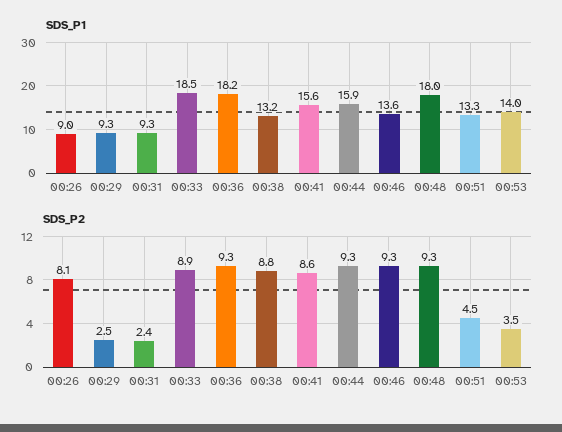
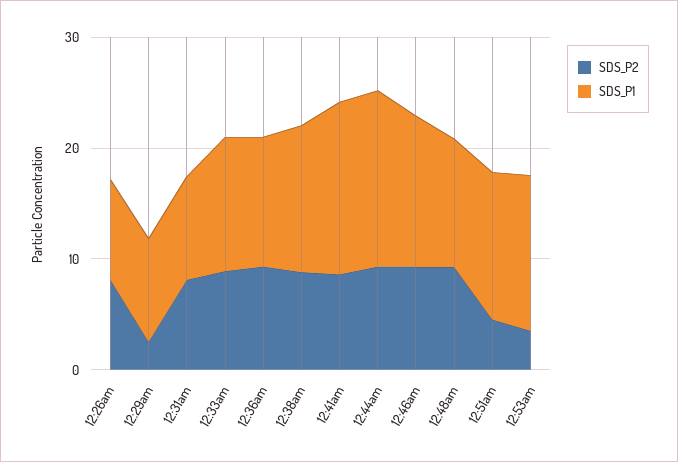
  {
    "SDS_P1": {
      "00:26": 9,
      "00:29": 9.3,
      "00:31": 9.3,
-     "00:33": 18.5,
+     "00:33": 12,
-     "00:36": 18.2,
+     "00:36": 12,
      "00:38": 13.2,
      "00:41": 15.6,
      "00:44": 15.9,
      "00:46": 13.6,
-     "00:48": 18,
+     "00:48": 12,
      "00:51": 13.3,
      "00:53": 14
    },
    "SDS_P2": {
      "00:26": 8.1,
      "00:29": 2.5,
-     "00:31": 2.4,
+     "00:31": 8,
      "00:33": 8.9,
      "00:36": 9.3,
      "00:38": 8.8,
      "00:41": 8.6,
      "00:44": 9.3,
      "00:46": 9.3,
      "00:48": 9.3,
      "00:51": 4.5,
      "00:53": 3.5
    }
  }

